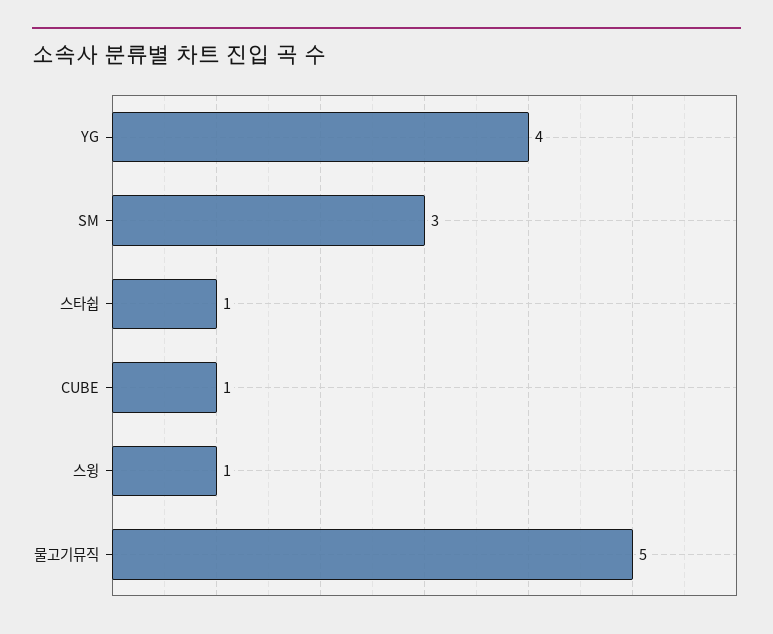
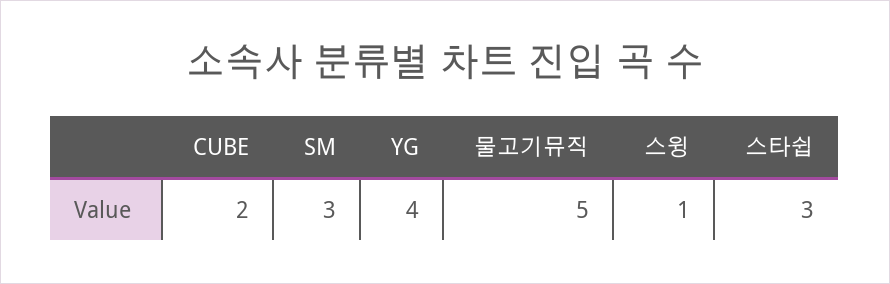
  {
    "YG": 4,
    "SM": 3,
-   "스타쉽": 1,
+   "스타쉽": 3,
-   "CUBE": 1,
+   "CUBE": 2,
    "스윙": 1,
    "물고기뮤직": 5
  }

